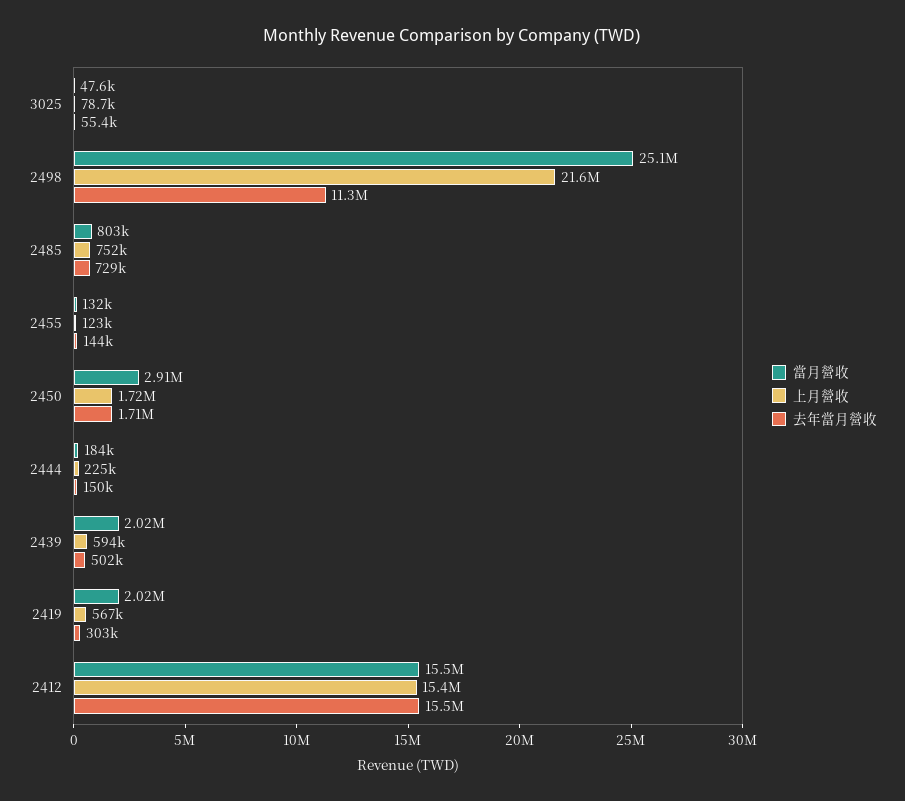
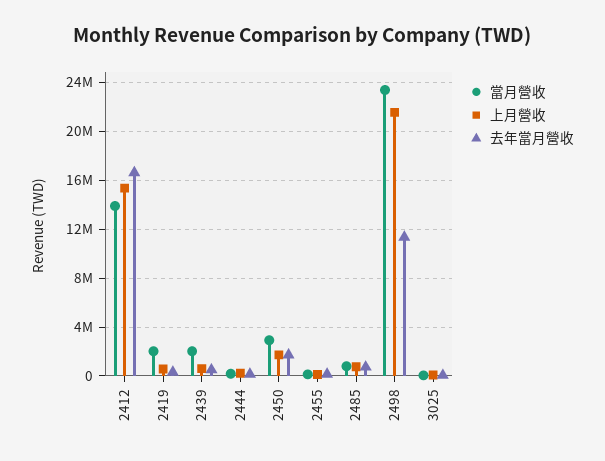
  {
    "當月營收": {
      "3025": 47600,
-     "2498": 25100000,
+     "2498": 23500000,
      "2485": 803000,
      "2455": 132000,
      "2450": 2910000,
      "2444": 184000,
      "2439": 2020000,
      "2419": 2020000,
-     "2412": 15500000
+     "2412": 14000000
    },
    "上月營收": {
      "3025": 78700,
      "2498": 21600000,
      "2485": 752000,
      "2455": 123000,
      "2450": 1720000,
      "2444": 225000,
      "2439": 594000,
      "2419": 567000,
      "2412": 15400000
    },
    "去年當月營收": {
      "3025": 55400,
      "2498": 11300000,
      "2485": 729000,
      "2455": 144000,
      "2450": 1710000,
      "2444": 150000,
      "2439": 502000,
      "2419": 303000,
-     "2412": 15500000
+     "2412": 16500000
    }
  }

